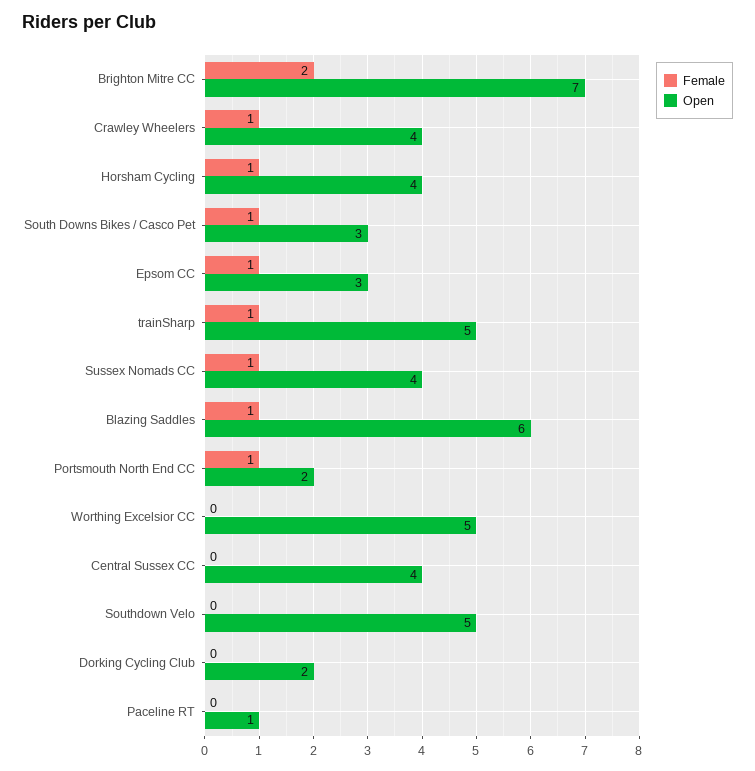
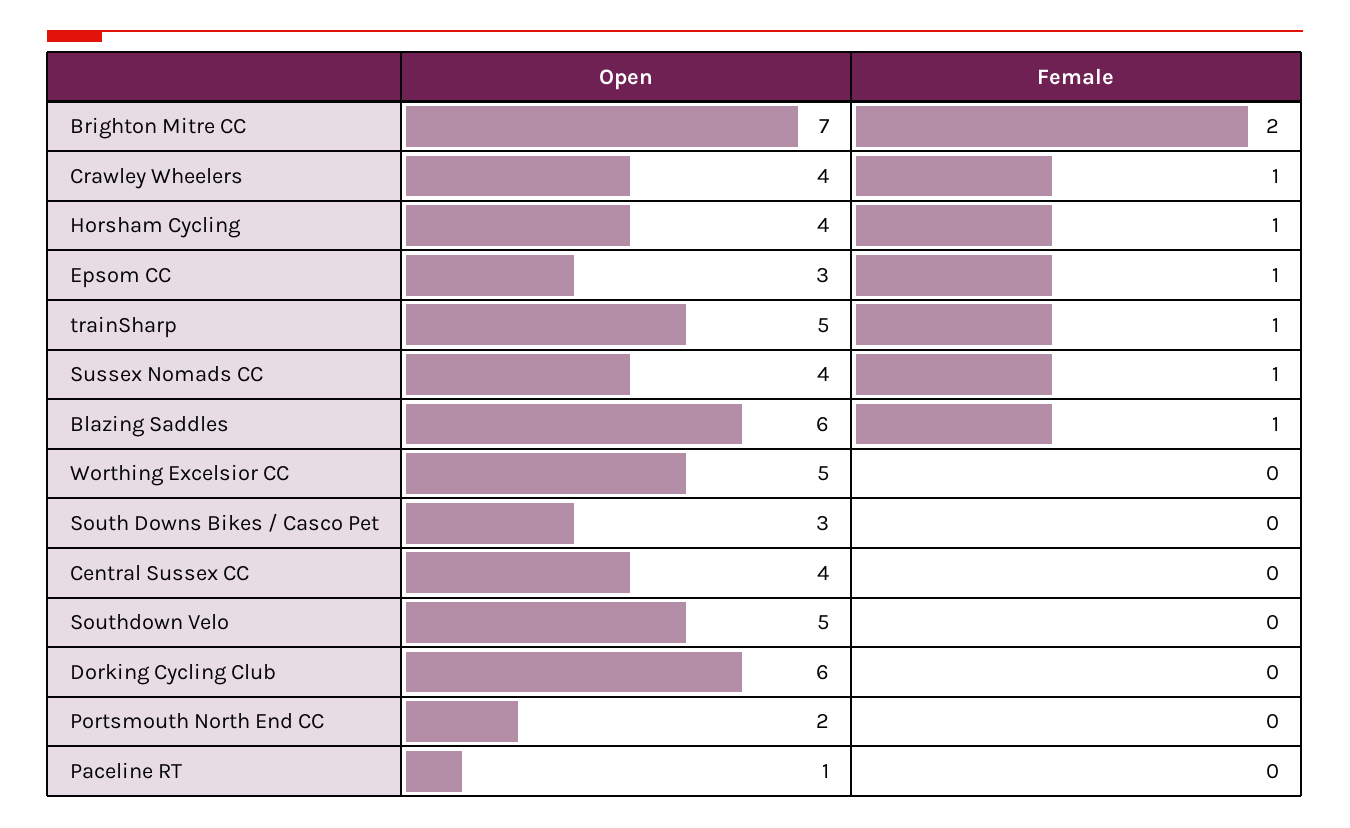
  {
    "Female": {
      "Brighton Mitre CC": 2,
      "Crawley Wheelers": 1,
      "Horsham Cycling": 1,
-     "South Downs Bikes / Casco Pet": 1,
+     "South Downs Bikes / Casco Pet": 0,
      "Epsom CC": 1,
      "trainSharp": 1,
      "Sussex Nomads CC": 1,
      "Blazing Saddles": 1,
-     "Portsmouth North End CC": 1,
+     "Portsmouth North End CC": 0,
      "Worthing Excelsior CC": 0,
      "Central Sussex CC": 0,
      "Southdown Velo": 0,
      "Dorking Cycling Club": 0,
      "Paceline RT": 0
    },
    "Open": {
      "Brighton Mitre CC": 7,
      "Crawley Wheelers": 4,
      "Horsham Cycling": 4,
      "South Downs Bikes / Casco Pet": 3,
      "Epsom CC": 3,
      "trainSharp": 5,
      "Sussex Nomads CC": 4,
      "Blazing Saddles": 6,
      "Portsmouth North End CC": 2,
      "Worthing Excelsior CC": 5,
      "Central Sussex CC": 4,
      "Southdown Velo": 5,
-     "Dorking Cycling Club": 2,
+     "Dorking Cycling Club": 6,
      "Paceline RT": 1
    }
  }

